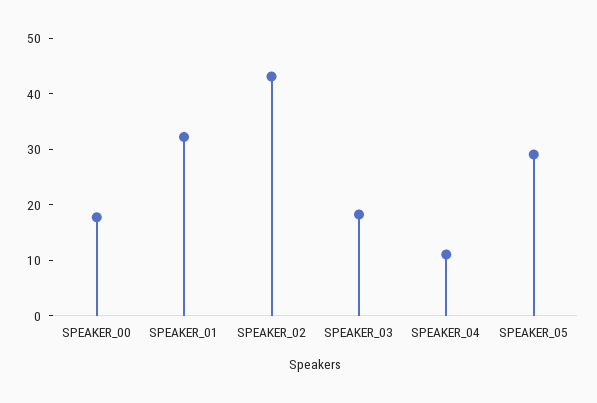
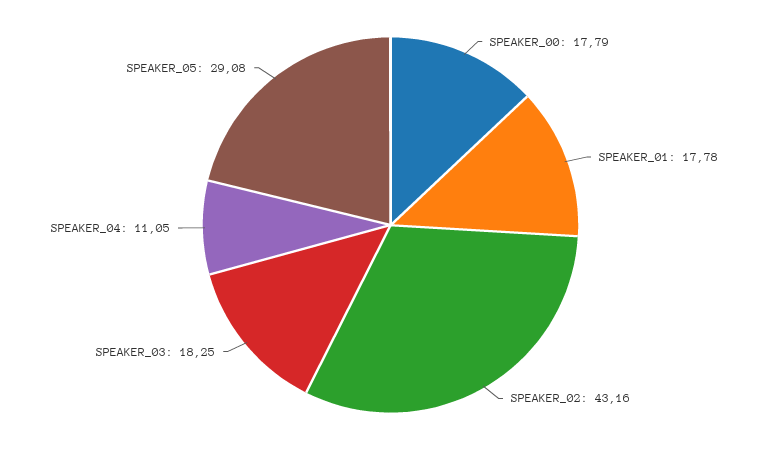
  {
    "SPEAKER_00": 17.79,
-   "SPEAKER_01": 32,
+   "SPEAKER_01": 17.78,
    "SPEAKER_02": 43.16,
    "SPEAKER_03": 18.25,
    "SPEAKER_04": 11.05,
    "SPEAKER_05": 29.08
  }

